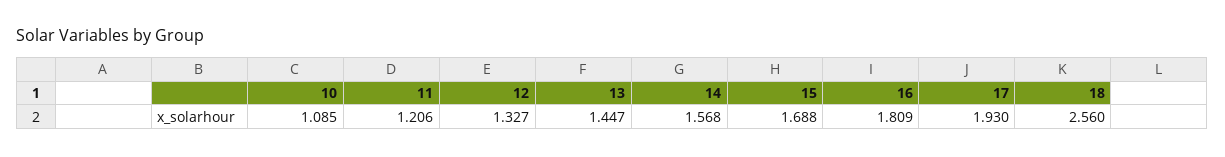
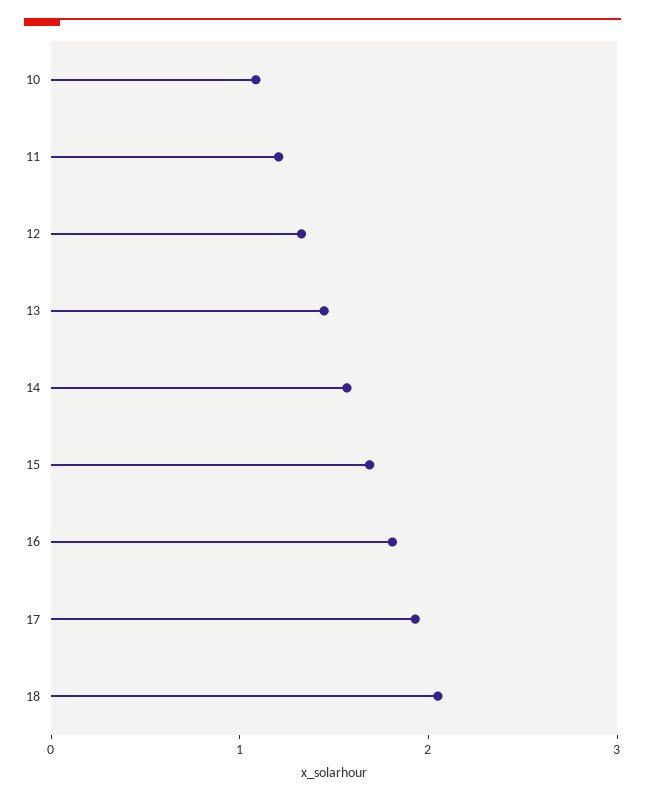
  {
    "10": 1.085,
    "11": 1.206,
    "12": 1.327,
    "13": 1.447,
    "14": 1.568,
    "15": 1.688,
    "16": 1.809,
    "17": 1.93,
-   "18": 2.56
+   "18": 2
  }

